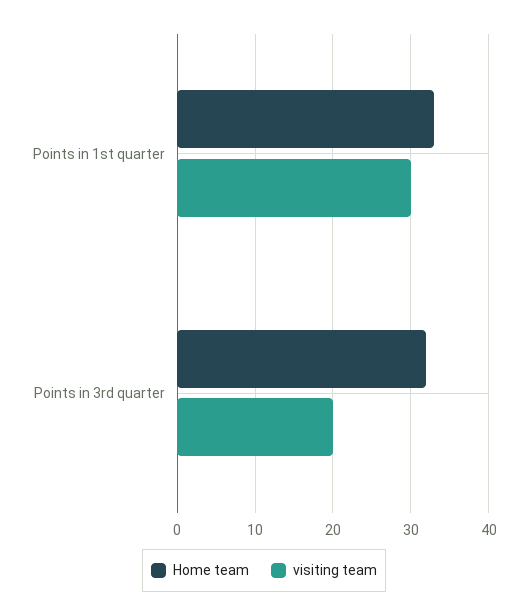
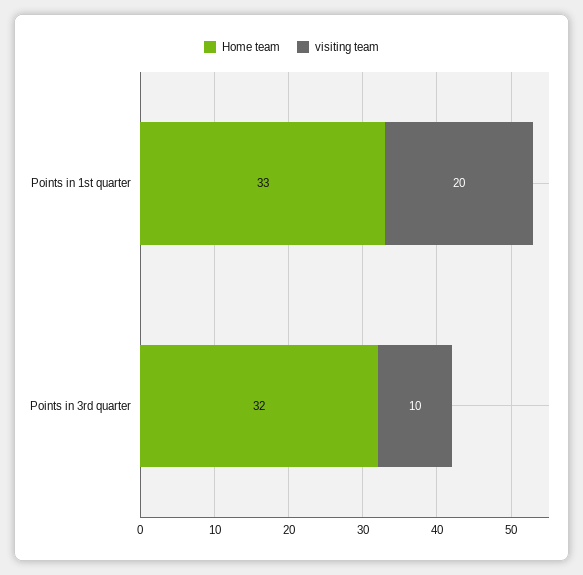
  {
    "Home team": {
      "Points in 1st quarter": 33,
      "Points in 3rd quarter": 32
    },
    "visiting team": {
-     "Points in 1st quarter": 30,
+     "Points in 1st quarter": 20,
-     "Points in 3rd quarter": 20
+     "Points in 3rd quarter": 10
    }
  }

